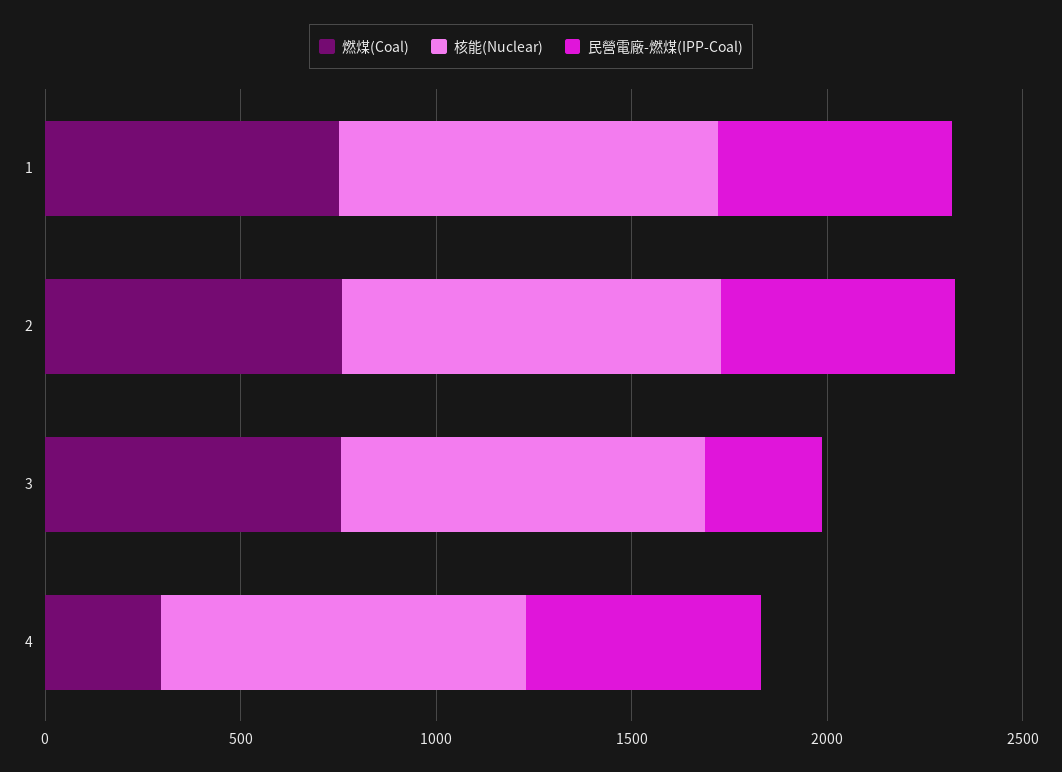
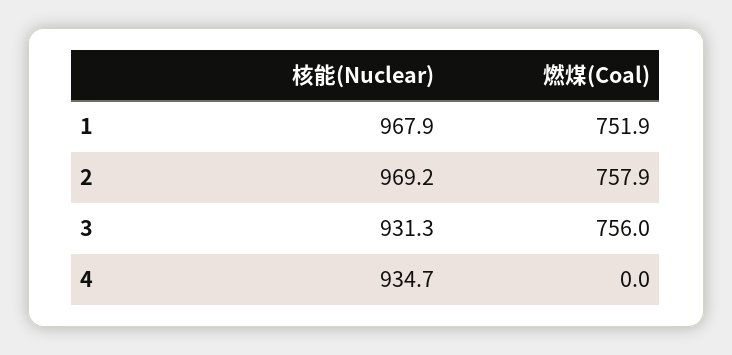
  {
    "燃煤(Coal)": {
      "1": 751.9,
      "2": 757.9,
      "3": 756,
-     "4": 300
+     "4": 0
    },
    "核能(Nuclear)": {
      "1": 967.9,
      "2": 969.2,
      "3": 931.3,
      "4": 934.7
-   },
+   }
-   "民營電廠-燃煤(IPP-Coal)": {
-     "1": 600,
-     "2": 600,
-     "3": 300,
-     "4": 600
-   }
  }

